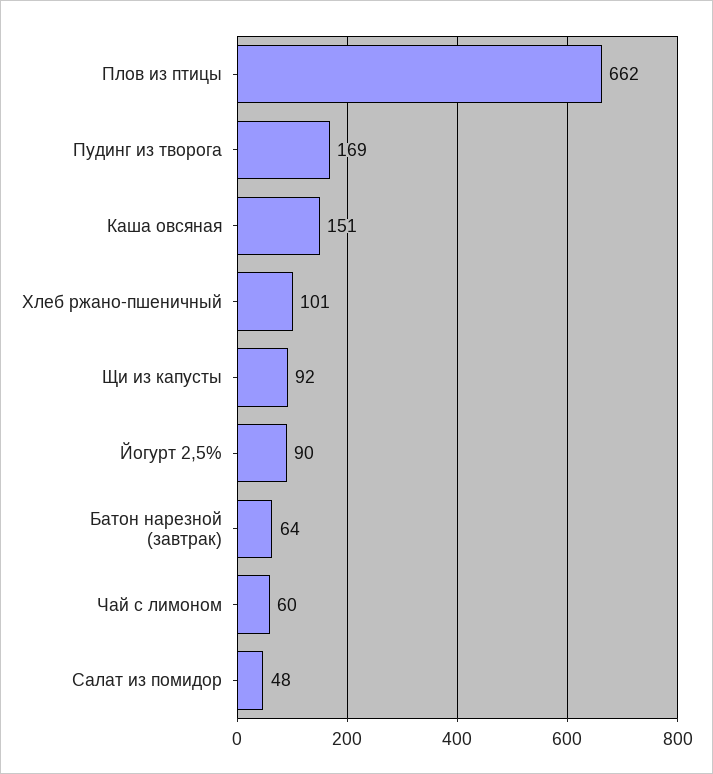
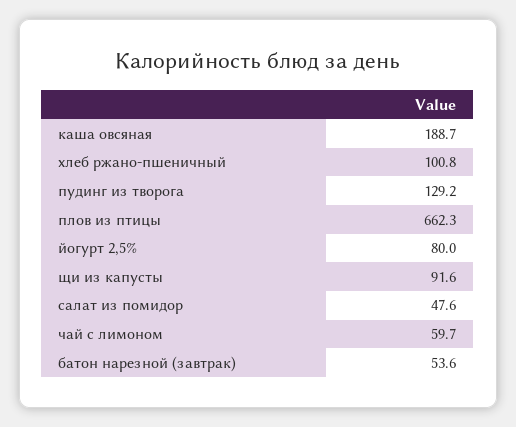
  {
    "Плов из птицы": 662.3,
-   "Пудинг из творога": 169,
+   "Пудинг из творога": 129.2,
-   "Каша овсяная": 151,
+   "Каша овсяная": 188.7,
    "Хлеб ржано-пшеничный": 100.8,
    "Щи из капусты": 91.6,
-   "Йогурт 2,5%": 90,
+   "Йогурт 2,5%": 80,
-   "Батон нарезной (завтрак)": 64,
+   "Батон нарезной (завтрак)": 53.6,
    "Чай с лимоном": 59.7,
    "Салат из помидор": 47.6
  }

